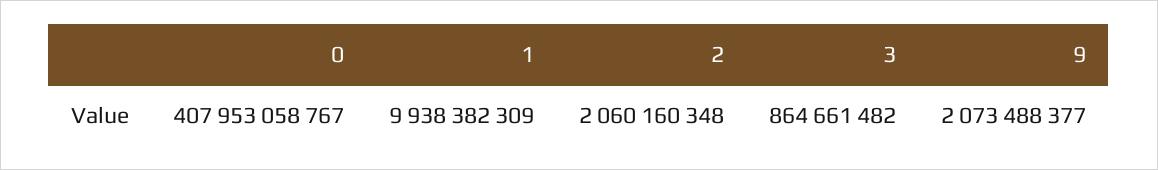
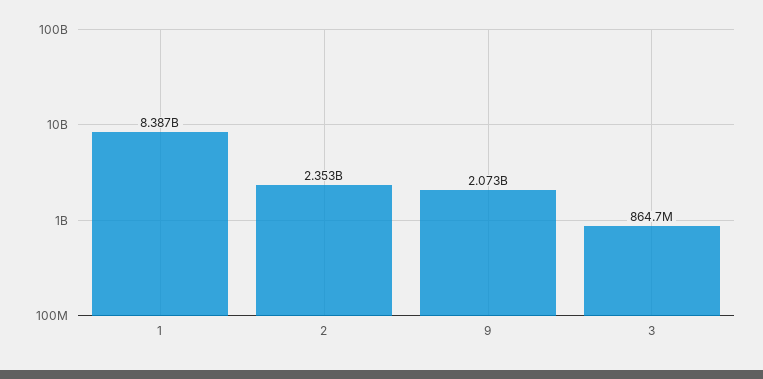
  {
-   "0": 407953058767,
-   "1": 9938382309,
+   "1": 8387000000,
-   "2": 2060160348,
+   "2": 2353000000,
    "3": 864661482,
    "9": 2073488377
  }

